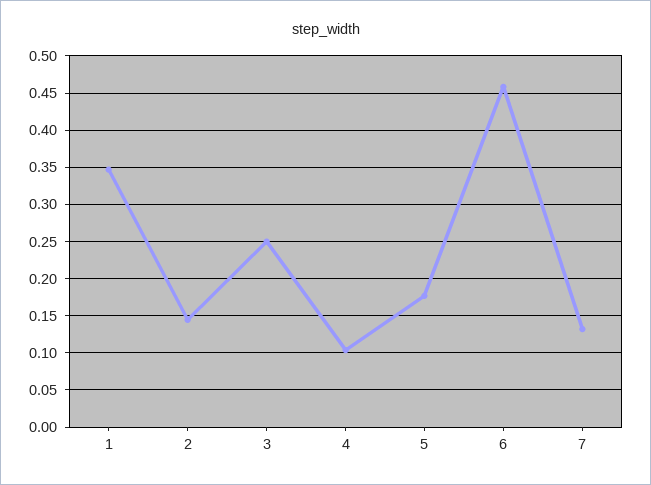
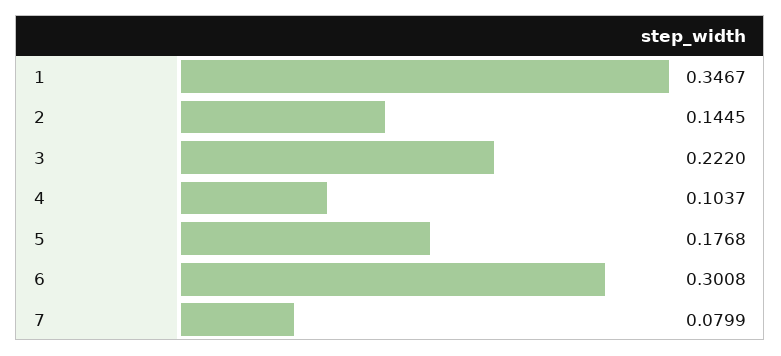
  {
    "1": 0.3467,
    "2": 0.1445,
-   "3": 0.25,
+   "3": 0.222,
    "4": 0.1037,
    "5": 0.1768,
-   "6": 0.46,
+   "6": 0.3008,
-   "7": 0.13
+   "7": 0.0799
  }

